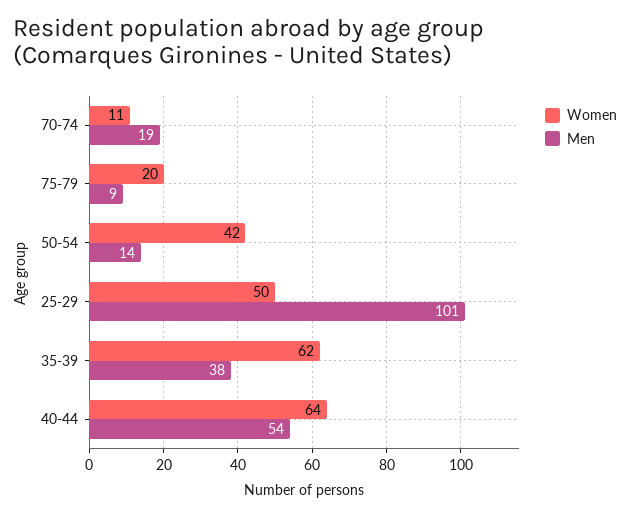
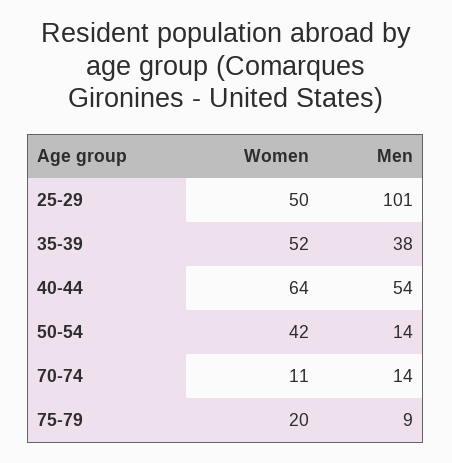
  {
    "Women": {
      "70-74": 11,
      "75-79": 20,
      "50-54": 42,
      "25-29": 50,
-     "35-39": 62,
+     "35-39": 52,
      "40-44": 64
    },
    "Men": {
-     "70-74": 19,
+     "70-74": 14,
      "75-79": 9,
      "50-54": 14,
      "25-29": 101,
      "35-39": 38,
      "40-44": 54
    }
  }

